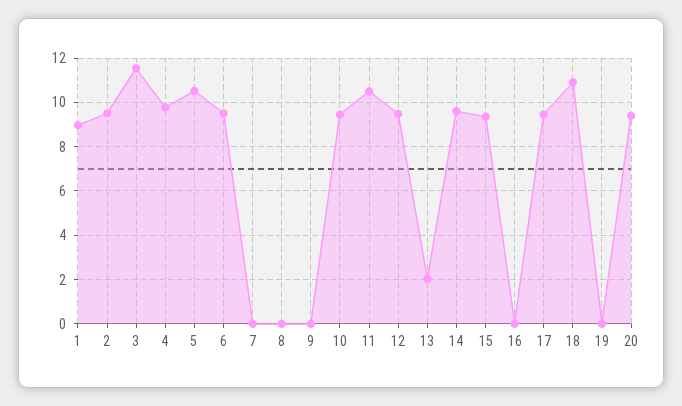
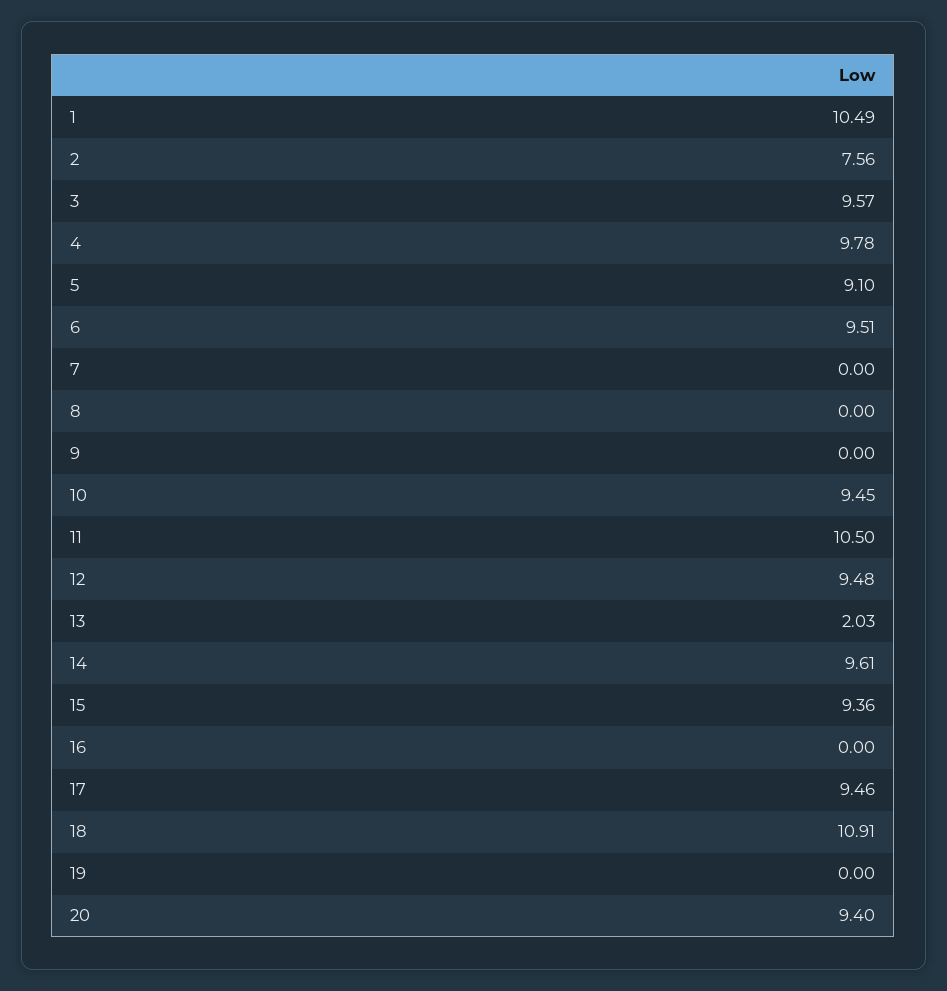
  {
-   "1": 9,
+   "1": 10.49,
-   "2": 9.5,
+   "2": 7.56,
-   "3": 11.5,
+   "3": 9.57,
    "4": 9.78,
-   "5": 10.5,
+   "5": 9.1,
    "6": 9.51,
    "7": 0,
    "8": 0,
    "9": 0,
    "10": 9.45,
    "11": 10.5,
    "12": 9.48,
    "13": 2.03,
    "14": 9.61,
    "15": 9.36,
    "16": 0,
    "17": 9.46,
    "18": 10.91,
    "19": 0,
    "20": 9.4
  }

